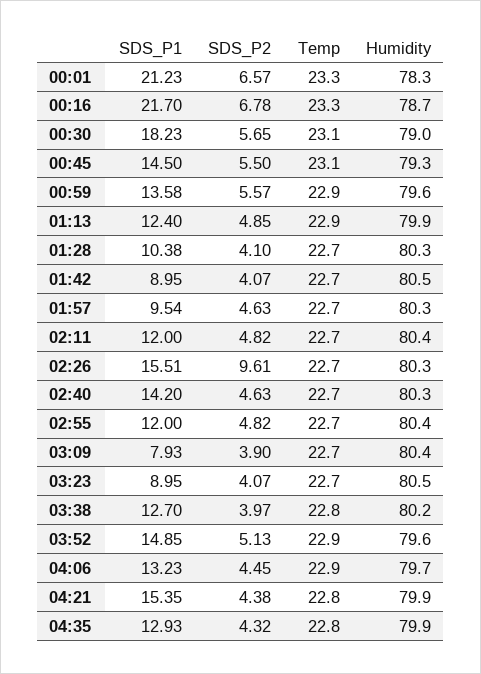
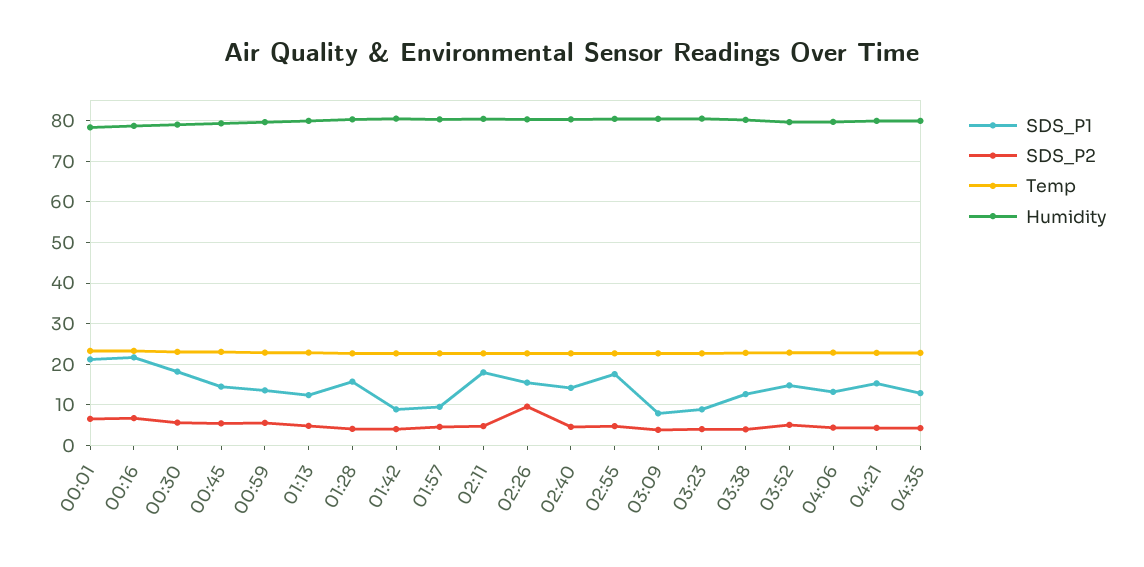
  {
    "SDS_P1": {
      "00:01": 21.23,
      "00:16": 21.7,
      "00:30": 18.23,
      "00:45": 14.5,
      "00:59": 13.58,
      "01:13": 12.4,
-     "01:28": 10.38,
+     "01:28": 16,
      "01:42": 8.95,
      "01:57": 9.54,
-     "02:11": 12,
+     "02:11": 18,
      "02:26": 15.51,
      "02:40": 14.2,
-     "02:55": 12,
+     "02:55": 18,
      "03:09": 7.93,
      "03:23": 8.95,
      "03:38": 12.7,
      "03:52": 14.85,
      "04:06": 13.23,
      "04:21": 15.35,
      "04:35": 12.93
    },
    "SDS_P2": {
      "00:01": 6.57,
      "00:16": 6.78,
      "00:30": 5.65,
      "00:45": 5.5,
      "00:59": 5.57,
      "01:13": 4.85,
      "01:28": 4.1,
      "01:42": 4.07,
      "01:57": 4.63,
      "02:11": 4.82,
      "02:26": 9.61,
      "02:40": 4.63,
      "02:55": 4.82,
      "03:09": 3.9,
      "03:23": 4.07,
      "03:38": 3.97,
      "03:52": 5.13,
      "04:06": 4.45,
      "04:21": 4.38,
      "04:35": 4.32
    },
    "Temp": {
      "00:01": 23.3,
      "00:16": 23.3,
      "00:30": 23.1,
      "00:45": 23.1,
      "00:59": 22.9,
      "01:13": 22.9,
      "01:28": 22.7,
      "01:42": 22.7,
      "01:57": 22.7,
      "02:11": 22.7,
      "02:26": 22.7,
      "02:40": 22.7,
      "02:55": 22.7,
      "03:09": 22.7,
      "03:23": 22.7,
      "03:38": 22.8,
      "03:52": 22.9,
      "04:06": 22.9,
      "04:21": 22.8,
      "04:35": 22.8
    },
    "Humidity": {
      "00:01": 78.3,
      "00:16": 78.7,
      "00:30": 79,
      "00:45": 79.3,
      "00:59": 79.6,
      "01:13": 79.9,
      "01:28": 80.3,
      "01:42": 80.5,
      "01:57": 80.3,
      "02:11": 80.4,
      "02:26": 80.3,
      "02:40": 80.3,
      "02:55": 80.4,
      "03:09": 80.4,
      "03:23": 80.5,
      "03:38": 80.2,
      "03:52": 79.6,
      "04:06": 79.7,
      "04:21": 79.9,
      "04:35": 79.9
    }
  }

